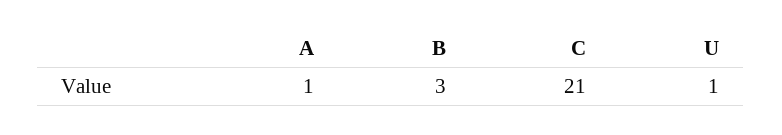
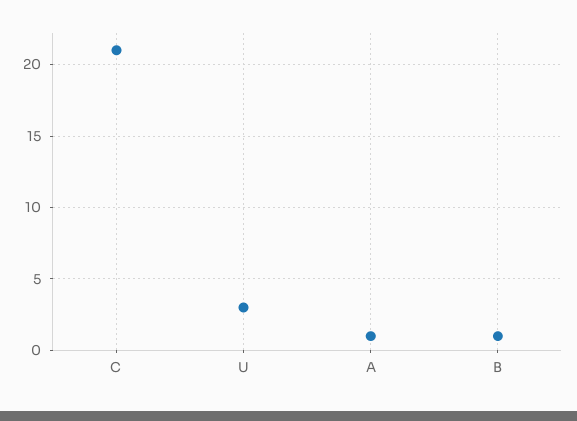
  {
    "A": 1,
-   "B": 3,
+   "B": 1,
    "C": 21,
-   "U": 1
+   "U": 3
  }

